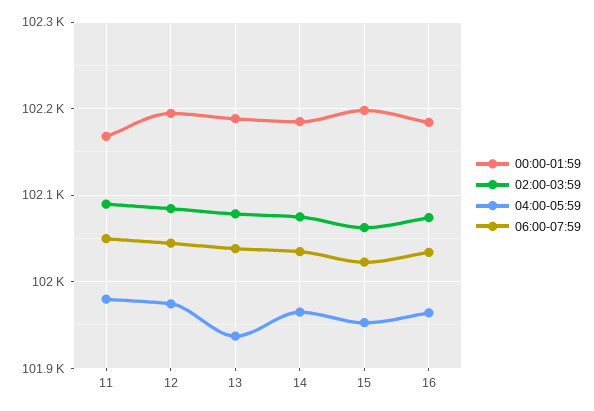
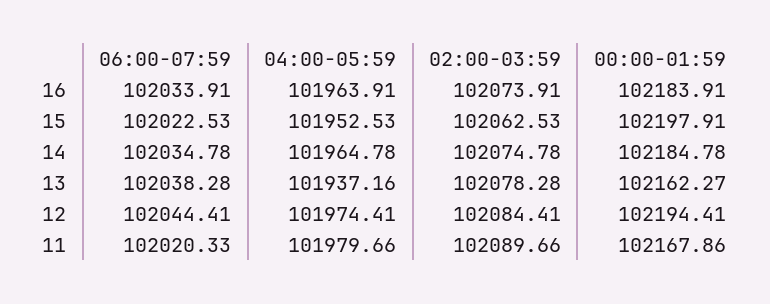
  {
    "00:00-01:59": {
      "11": 102167.86,
      "12": 102194.41,
-     "13": 102190,
+     "13": 102162.27,
      "14": 102184.78,
      "15": 102197.91,
      "16": 102183.91
    },
    "02:00-03:59": {
      "11": 102089.66,
      "12": 102084.41,
      "13": 102078.28,
      "14": 102074.78,
      "15": 102062.53,
      "16": 102073.91
    },
    "04:00-05:59": {
      "11": 101979.66,
      "12": 101974.41,
      "13": 101937.16,
      "14": 101964.78,
      "15": 101952.53,
      "16": 101963.91
    },
    "06:00-07:59": {
-     "11": 102050,
+     "11": 102020.33,
      "12": 102044.41,
      "13": 102038.28,
      "14": 102034.78,
      "15": 102022.53,
      "16": 102033.91
    }
  }

